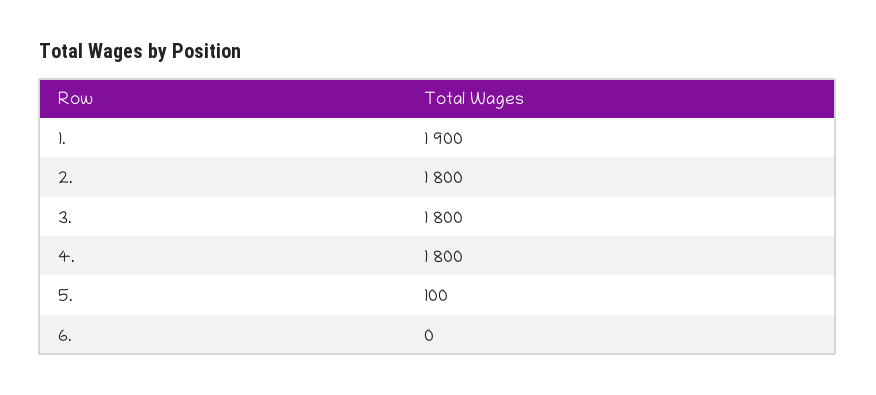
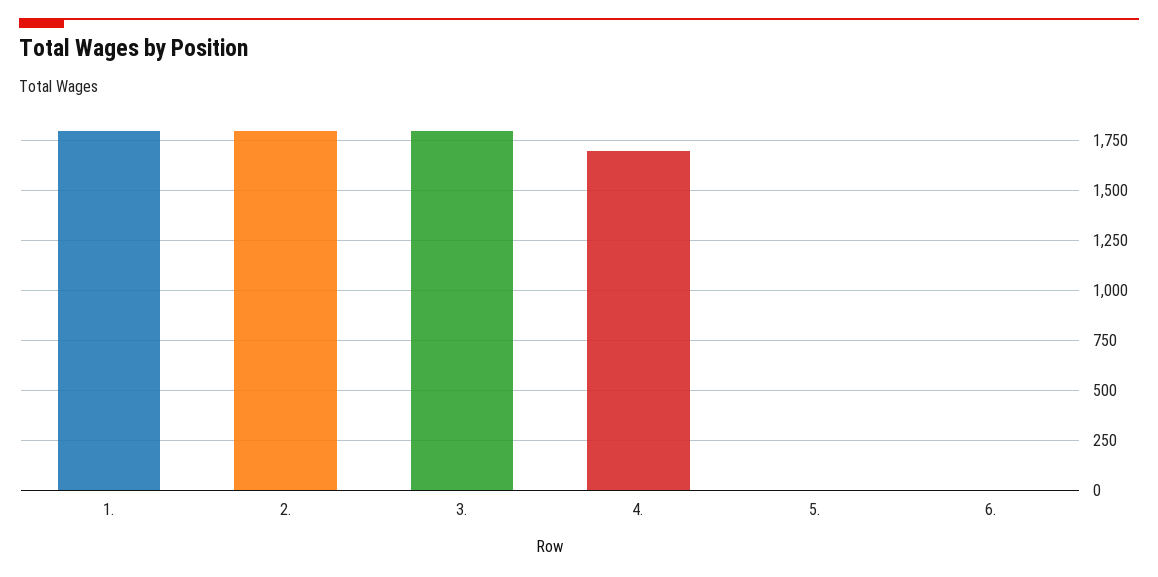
  {
-   "1.": 1900,
+   "1.": 1800,
    "2.": 1800,
    "3.": 1800,
-   "4.": 1800,
+   "4.": 1700,
-   "5.": 100,
+   "5.": 0,
    "6.": 0
  }

